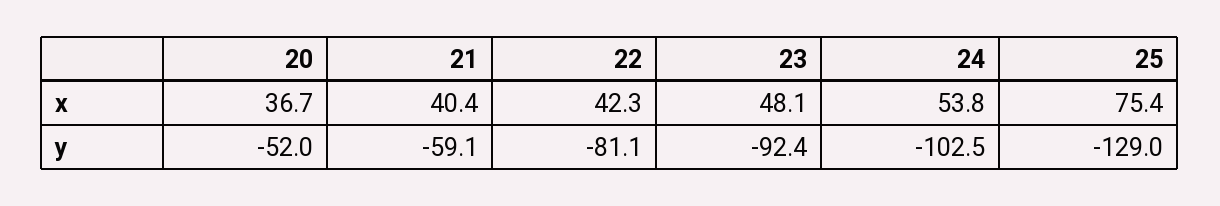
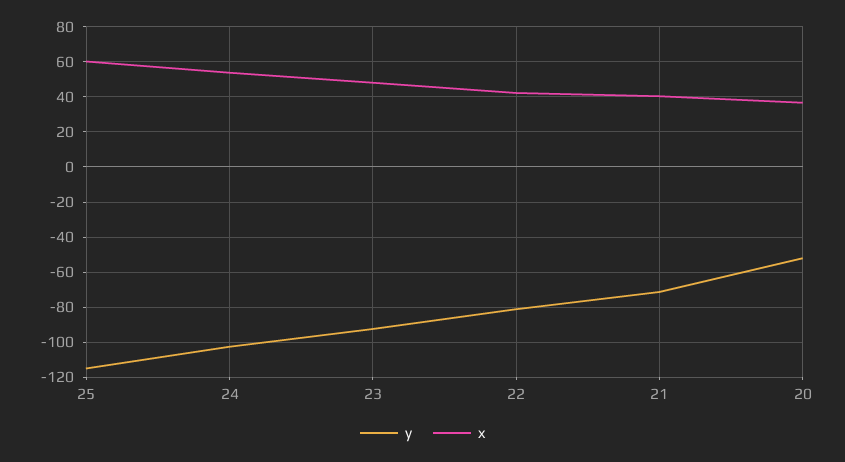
  {
    "x": {
      "20": 36.7,
      "21": 40.4,
      "22": 42.3,
      "23": 48.1,
      "24": 53.8,
-     "25": 75.4
+     "25": 60
    },
    "y": {
      "20": -52,
-     "21": -59.1,
+     "21": -70,
      "22": -81.1,
      "23": -92.4,
      "24": -102.5,
-     "25": -129
+     "25": -115
    }
  }

